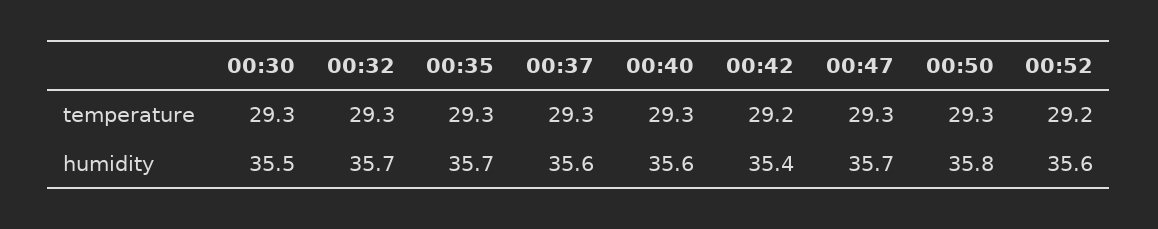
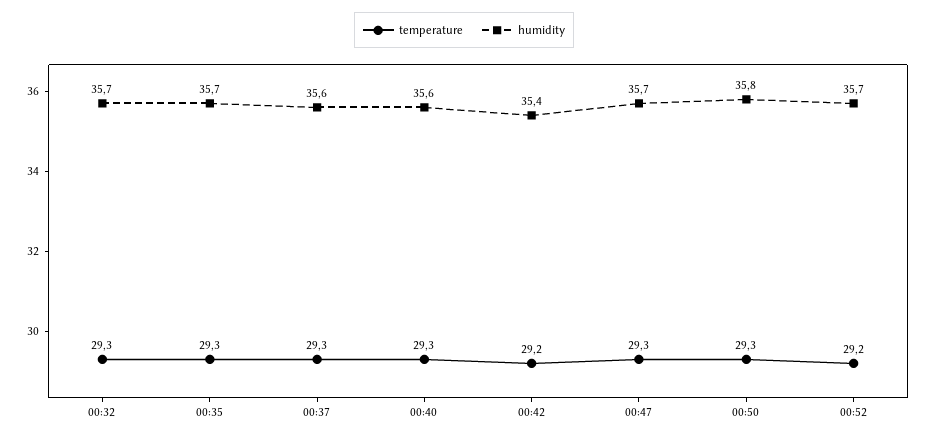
  {
    "temperature": {
-     "00:30": 29.3,
      "00:32": 29.3,
      "00:35": 29.3,
      "00:37": 29.3,
      "00:40": 29.3,
      "00:42": 29.2,
      "00:47": 29.3,
      "00:50": 29.3,
      "00:52": 29.2
    },
    "humidity": {
-     "00:30": 35.5,
      "00:32": 35.7,
      "00:35": 35.7,
      "00:37": 35.6,
      "00:40": 35.6,
      "00:42": 35.4,
      "00:47": 35.7,
      "00:50": 35.8,
-     "00:52": 35.6
+     "00:52": 35.7
    }
  }

